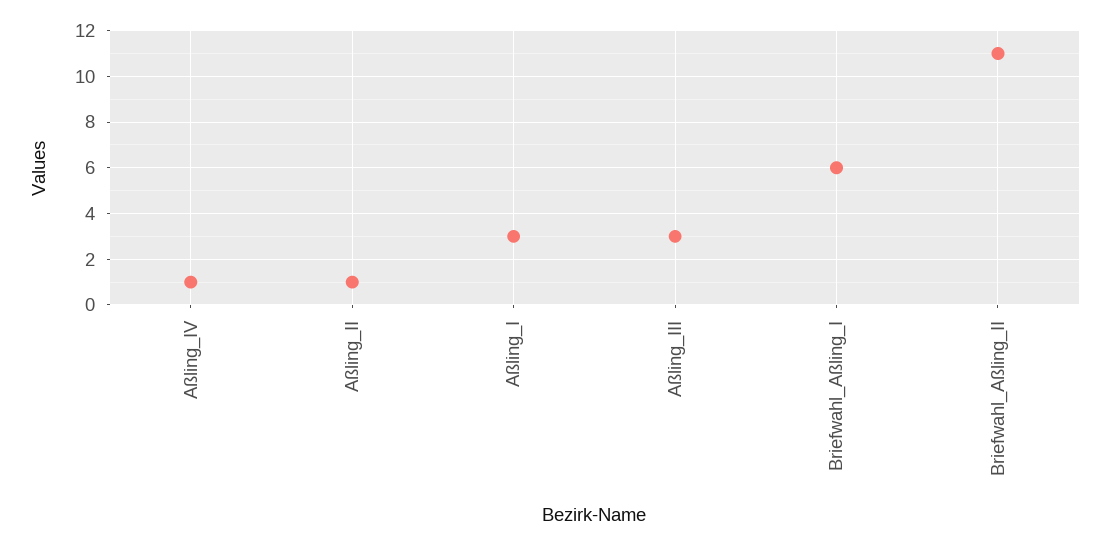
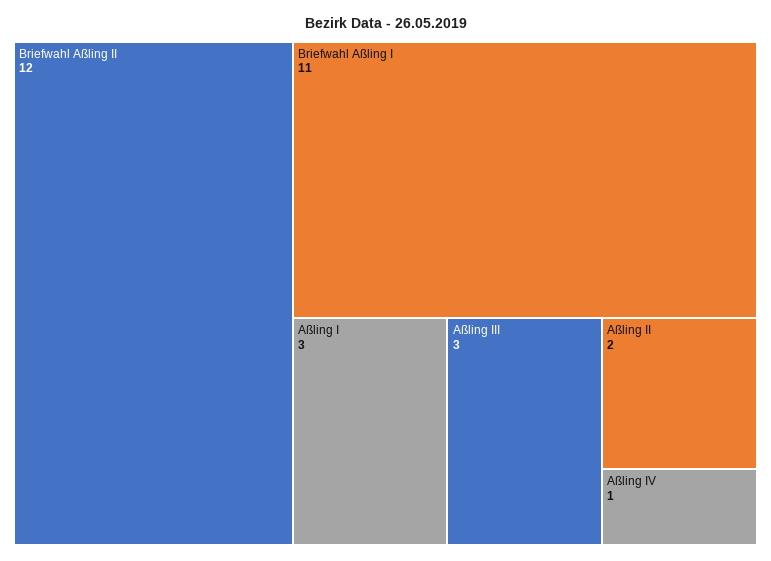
  {
    "Aßling_IV": 1,
-   "Aßling_II": 1,
+   "Aßling_II": 2,
    "Aßling_I": 3,
    "Aßling_III": 3,
-   "Briefwahl_Aßling_I": 6,
+   "Briefwahl_Aßling_I": 11,
-   "Briefwahl_Aßling_II": 11
+   "Briefwahl_Aßling_II": 12
  }

